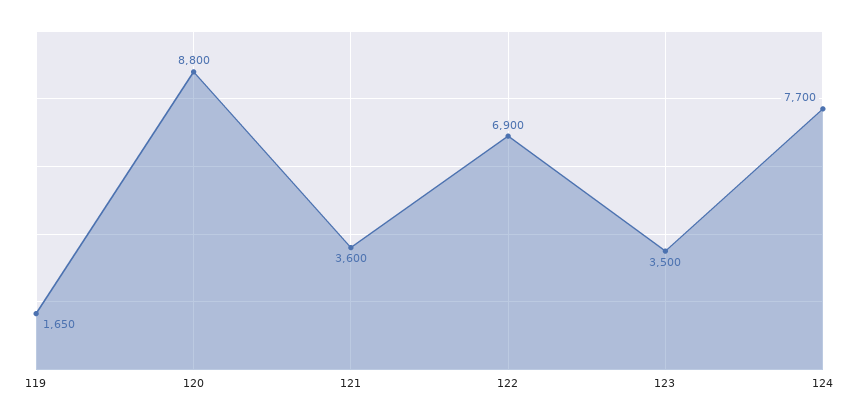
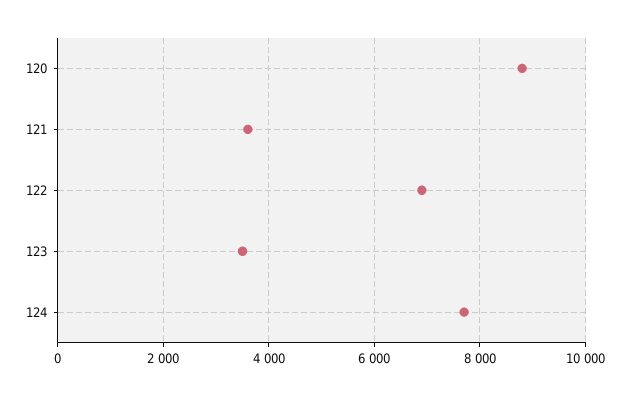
  {
-   "119": 1650,
    "120": 8800,
    "121": 3600,
    "122": 6900,
    "123": 3500,
    "124": 7700
  }

